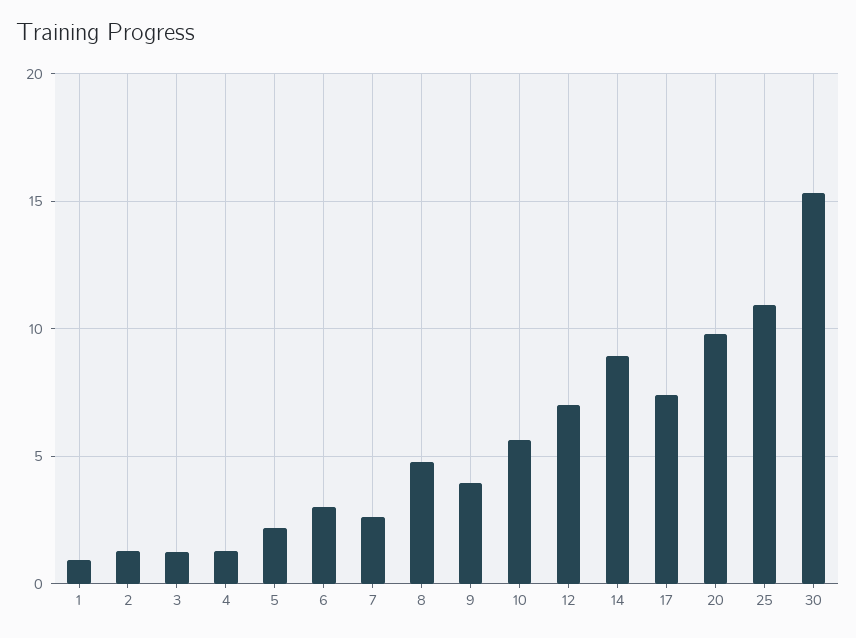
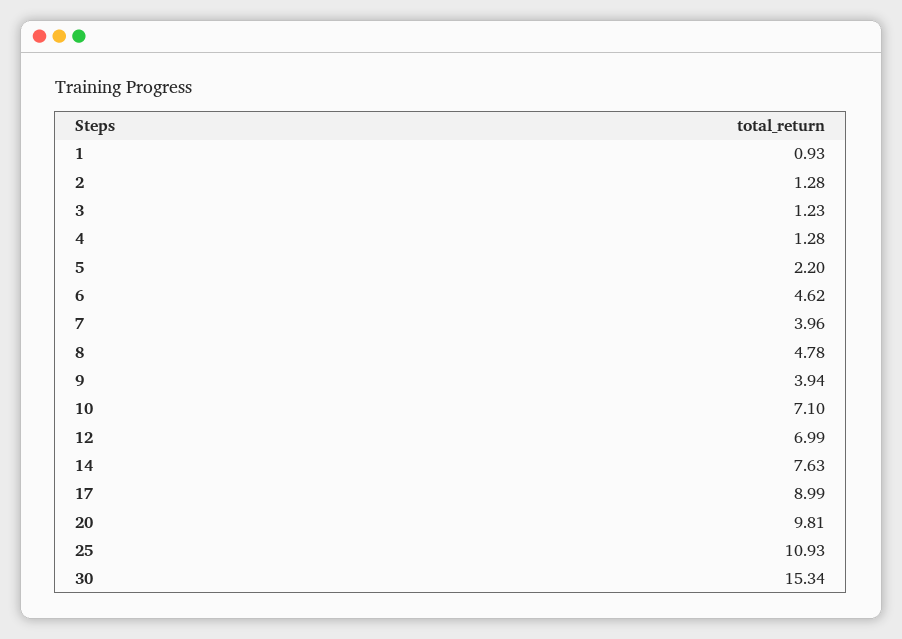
  {
    "1": 0.93,
    "2": 1.28,
    "3": 1.23,
    "4": 1.28,
    "5": 2.2,
-   "6": 3,
+   "6": 4.62,
-   "7": 2.5,
+   "7": 3.96,
    "8": 4.78,
    "9": 3.94,
-   "10": 5.5,
+   "10": 7.1,
    "12": 6.99,
-   "14": 9,
+   "14": 7.63,
-   "17": 7.5,
+   "17": 8.99,
    "20": 9.81,
    "25": 10.93,
    "30": 15.34
  }

